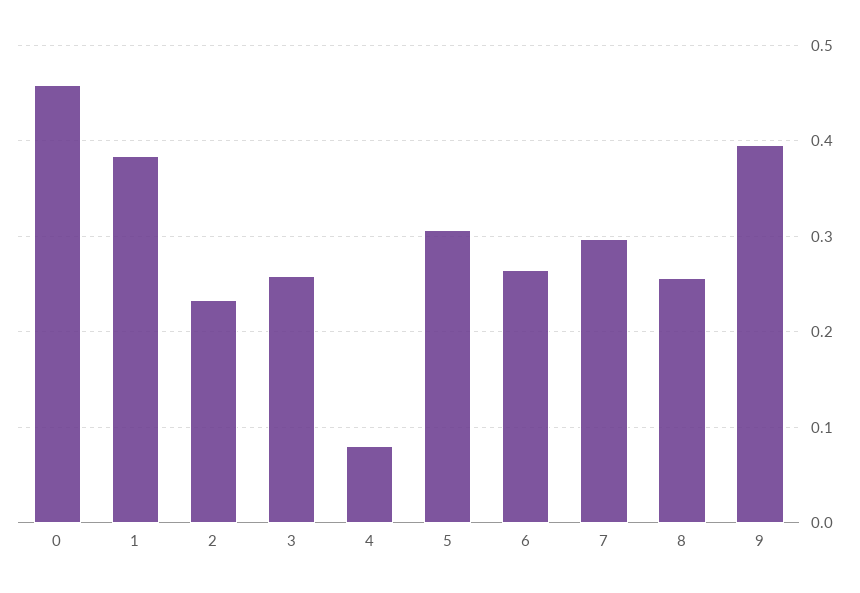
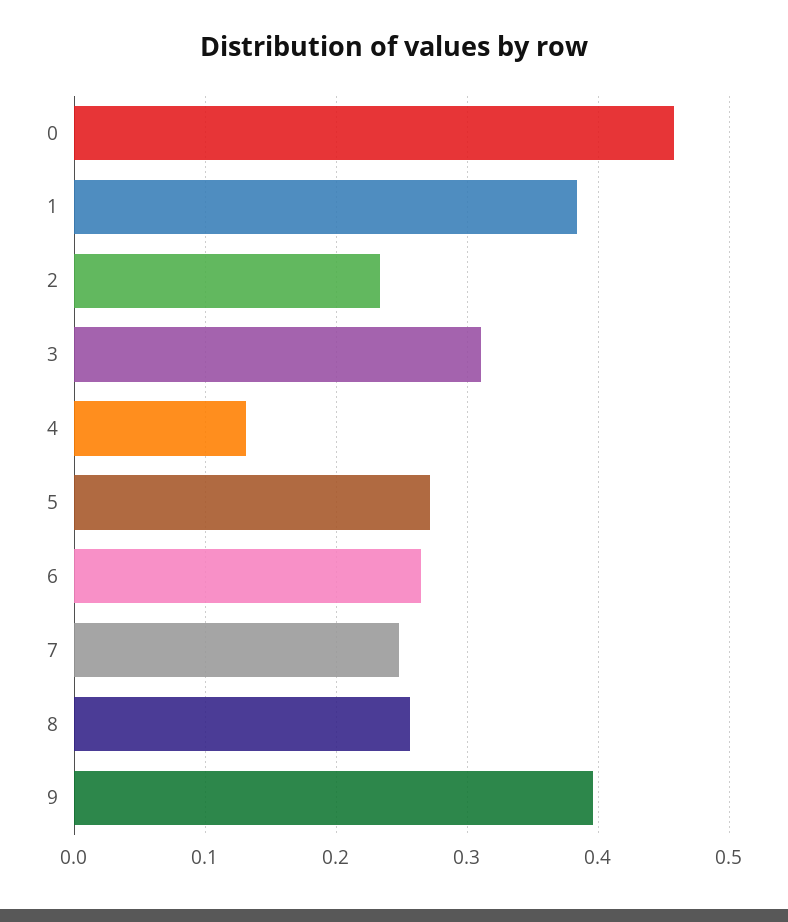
  {
    "0": 0.46,
    "1": 0.38,
    "2": 0.23,
-   "3": 0.26,
+   "3": 0.31,
-   "4": 0.08,
+   "4": 0.13,
-   "5": 0.31,
+   "5": 0.27,
    "6": 0.26,
-   "7": 0.3,
+   "7": 0.25,
    "8": 0.26,
    "9": 0.4
  }

